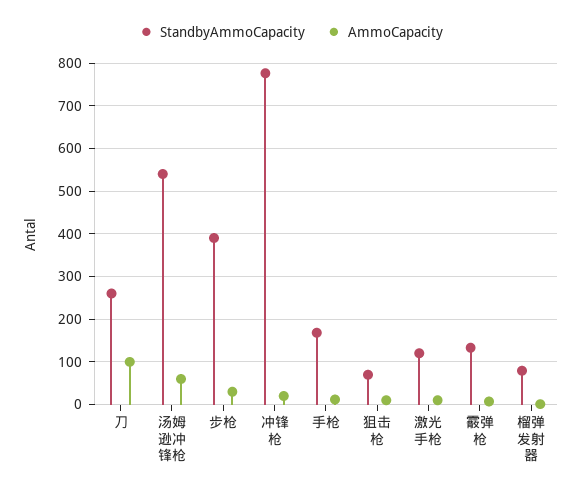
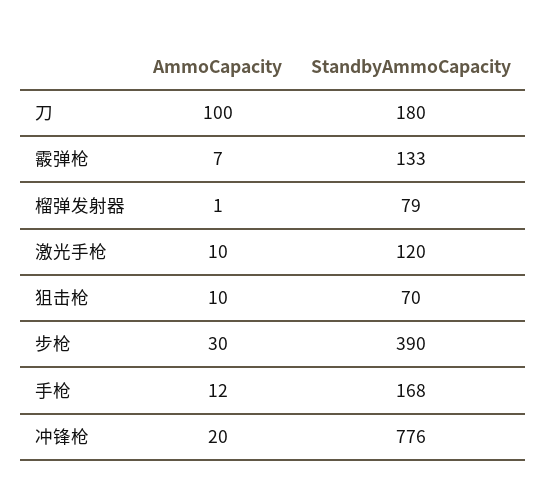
  {
    "StandbyAmmoCapacity": {
-     "刀": 260,
+     "刀": 180,
-     "汤姆逊冲锋枪": 540,
      "步枪": 390,
      "冲锋枪": 776,
      "手枪": 168,
      "狙击枪": 70,
      "激光手枪": 120,
      "霰弹枪": 133,
      "榴弹发射器": 79
    },
    "AmmoCapacity": {
      "刀": 100,
-     "汤姆逊冲锋枪": 60,
      "步枪": 30,
      "冲锋枪": 20,
      "手枪": 12,
      "狙击枪": 10,
      "激光手枪": 10,
      "霰弹枪": 7,
      "榴弹发射器": 1
    }
  }

